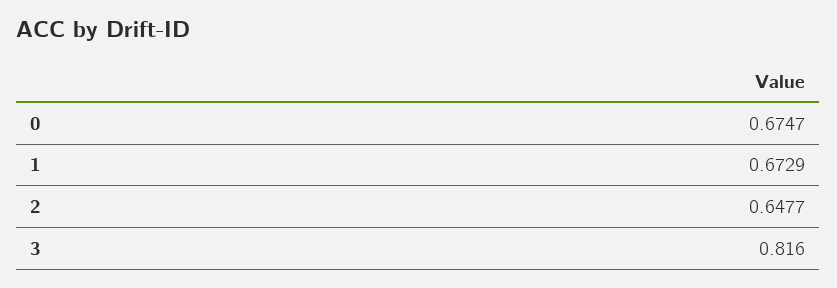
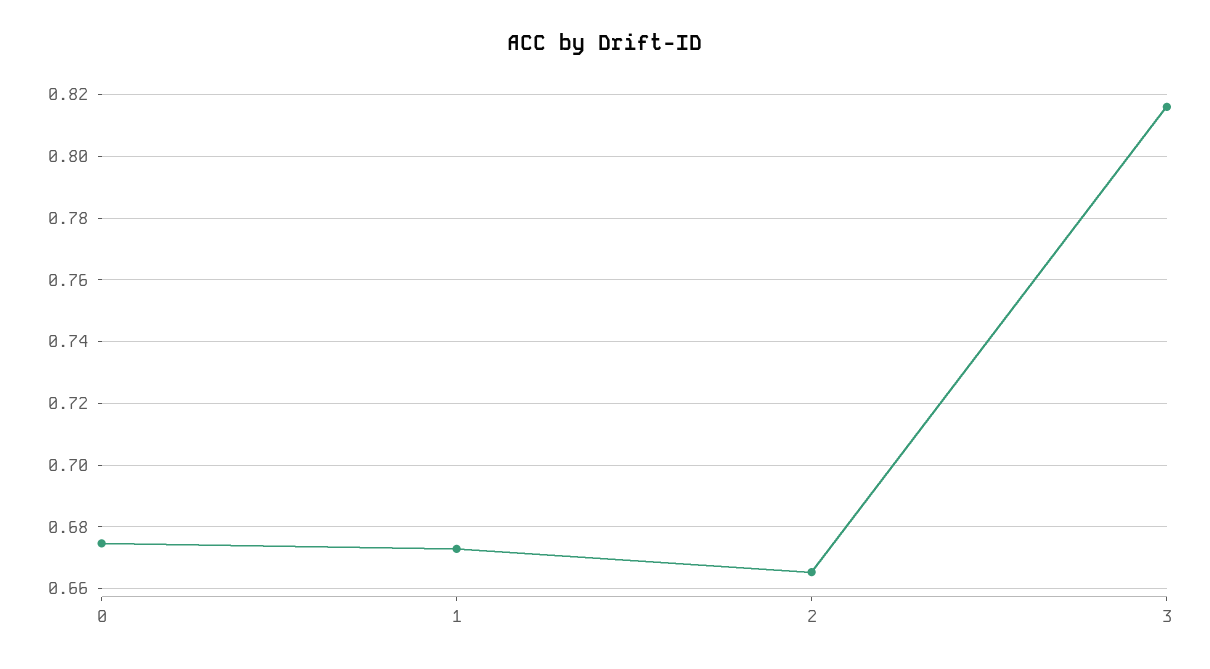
  {
    "0": 0.6747,
    "1": 0.6729,
-   "2": 0.6477,
+   "2": 0.666,
    "3": 0.816
  }

